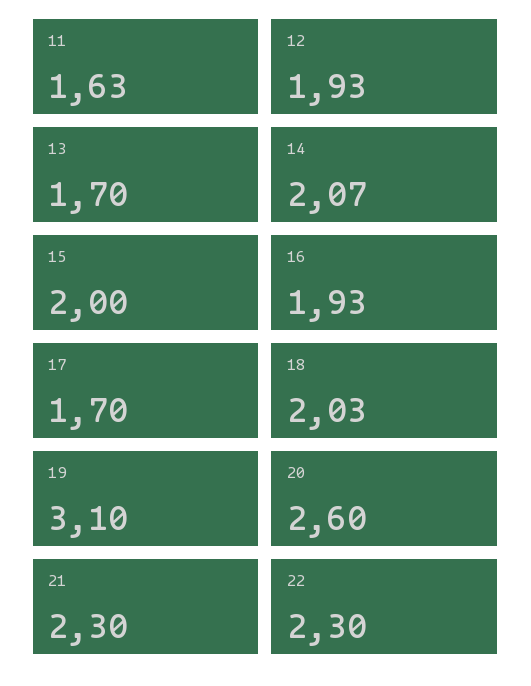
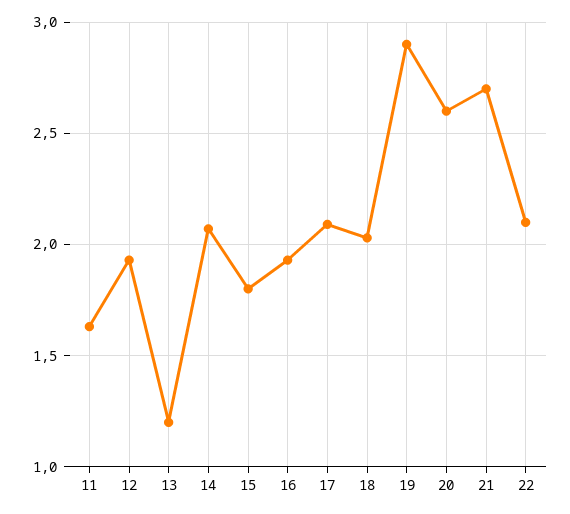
  {
    "11": 1.63,
    "12": 1.93,
-   "13": 1.7,
+   "13": 1.2,
    "14": 2.07,
-   "15": 2,
+   "15": 1.8,
    "16": 1.93,
-   "17": 1.7,
+   "17": 2.1,
    "18": 2.03,
-   "19": 3.1,
+   "19": 2.9,
    "20": 2.6,
-   "21": 2.3,
+   "21": 2.7,
-   "22": 2.3
+   "22": 2.1
  }

